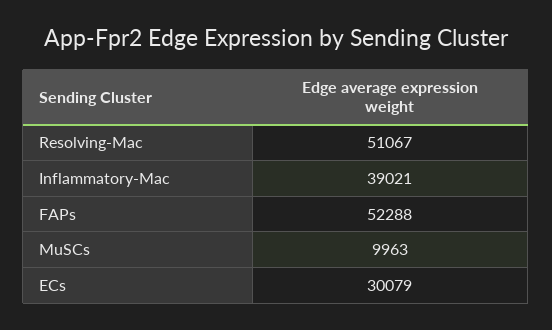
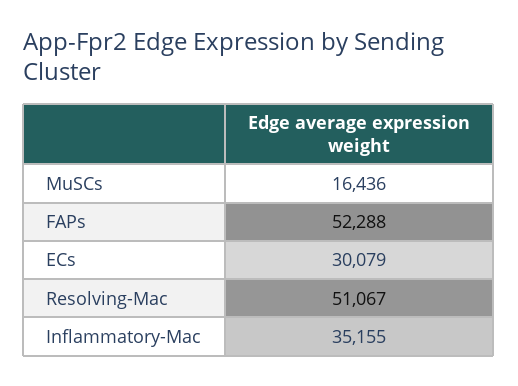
  {
    "Resolving-Mac": 51067,
-   "Inflammatory-Mac": 39021,
+   "Inflammatory-Mac": 35155,
    "FAPs": 52288,
-   "MuSCs": 9963,
+   "MuSCs": 16436,
    "ECs": 30079
  }

